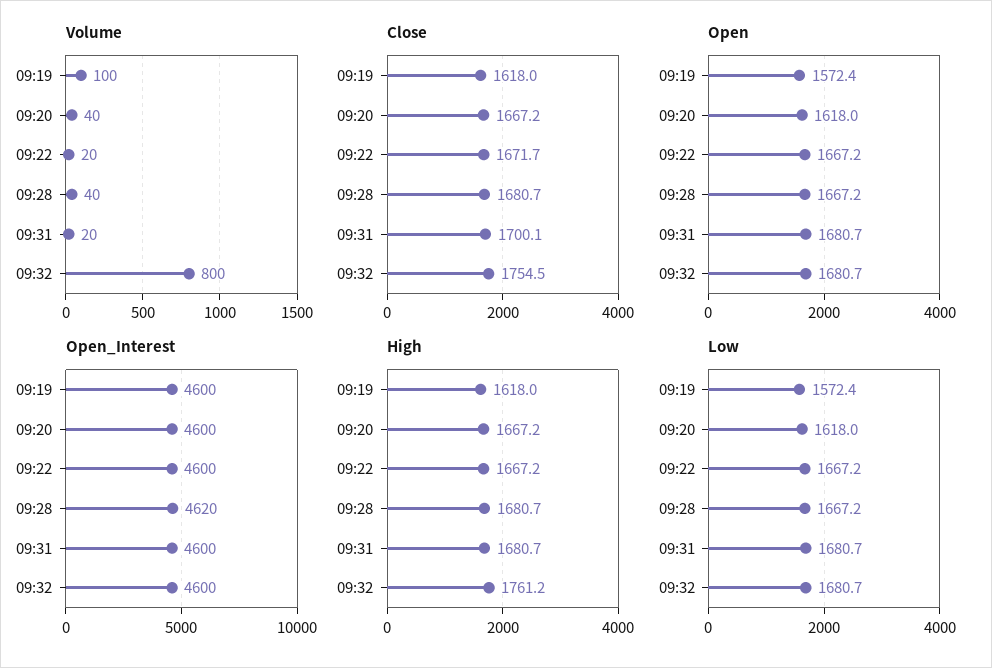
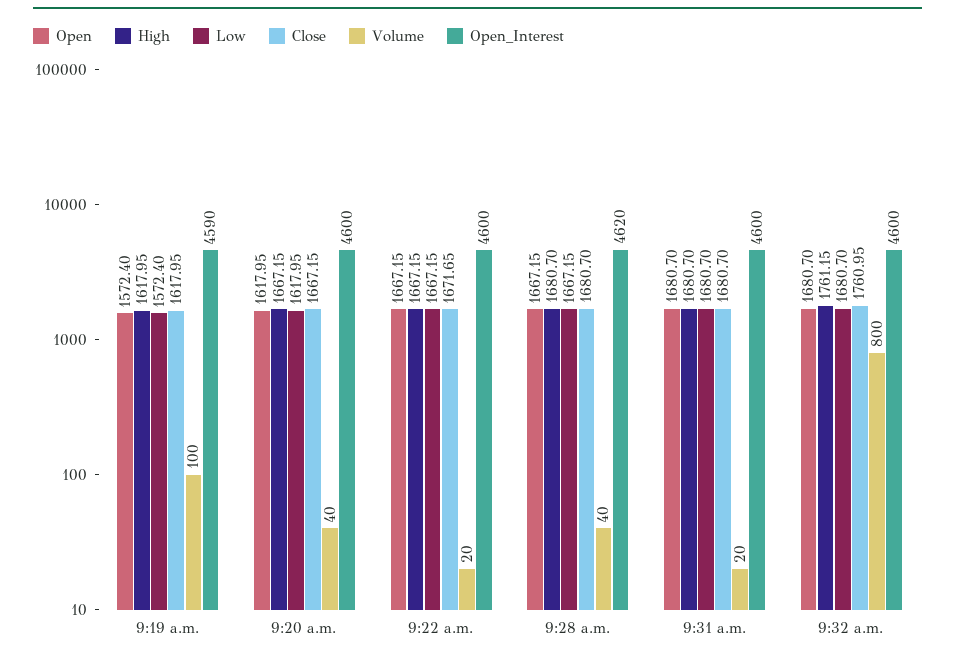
  {
    "Volume": {
      "09:19": 100,
      "09:20": 40,
      "09:22": 20,
      "09:28": 40,
      "09:31": 20,
      "09:32": 800
    },
    "Close": {
      "09:19": 1617.95,
      "09:20": 1667.15,
      "09:22": 1671.65,
      "09:28": 1680.7,
-     "09:31": 1700.1,
+     "09:31": 1680.7,
-     "09:32": 1754.5
+     "09:32": 1760.95
    },
    "Open": {
      "09:19": 1572.4,
      "09:20": 1617.95,
      "09:22": 1667.15,
      "09:28": 1667.15,
      "09:31": 1680.7,
      "09:32": 1680.7
    },
    "Open_Interest": {
-     "09:19": 4600,
+     "09:19": 4590,
      "09:20": 4600,
      "09:22": 4600,
      "09:28": 4620,
      "09:31": 4600,
      "09:32": 4600
    },
    "High": {
      "09:19": 1617.95,
      "09:20": 1667.15,
      "09:22": 1667.15,
      "09:28": 1680.7,
      "09:31": 1680.7,
      "09:32": 1761.15
    },
    "Low": {
      "09:19": 1572.4,
      "09:20": 1617.95,
      "09:22": 1667.15,
      "09:28": 1667.15,
      "09:31": 1680.7,
      "09:32": 1680.7
    }
  }

